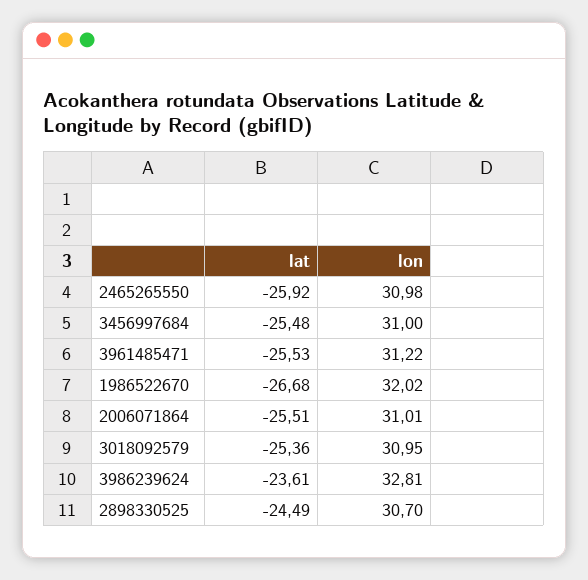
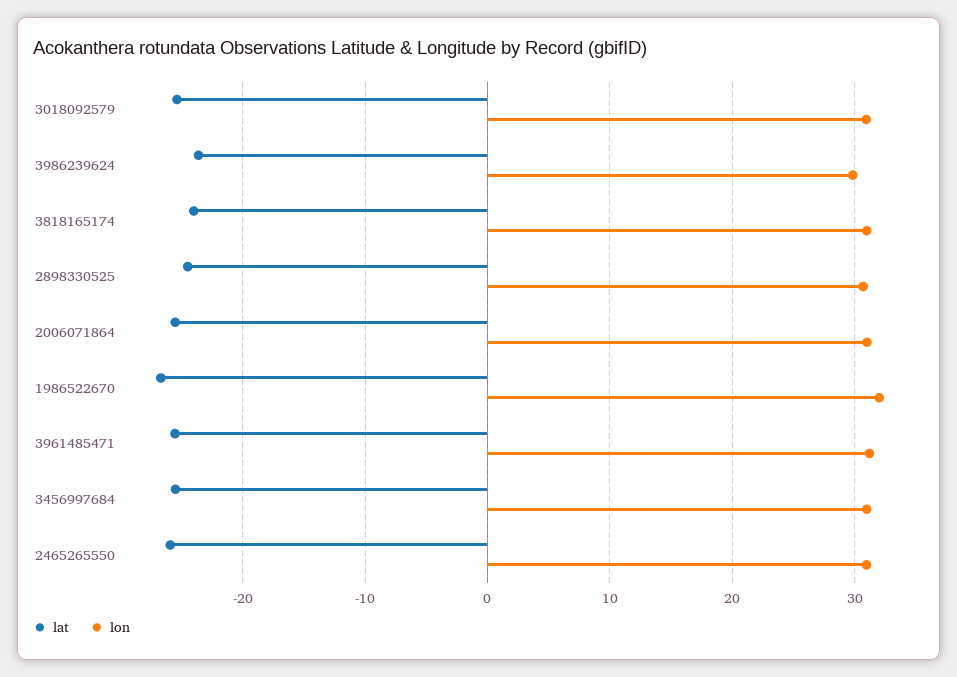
  {
    "lat": {
      "2465265550": -25.92,
      "3456997684": -25.48,
      "3961485471": -25.53,
      "1986522670": -26.68,
      "2006071864": -25.51,
      "3018092579": -25.36,
      "3986239624": -23.61,
-     "2898330525": -24.49
+     "2898330525": -24.49,
+     "3818165174": -24
    },
    "lon": {
      "2465265550": 30.98,
      "3456997684": 31,
      "3961485471": 31.22,
      "1986522670": 32.02,
      "2006071864": 31.01,
      "3018092579": 30.95,
-     "3986239624": 32.81,
+     "3986239624": 30,
-     "2898330525": 30.7
+     "2898330525": 30.7,
+     "3818165174": 31
    }
  }

